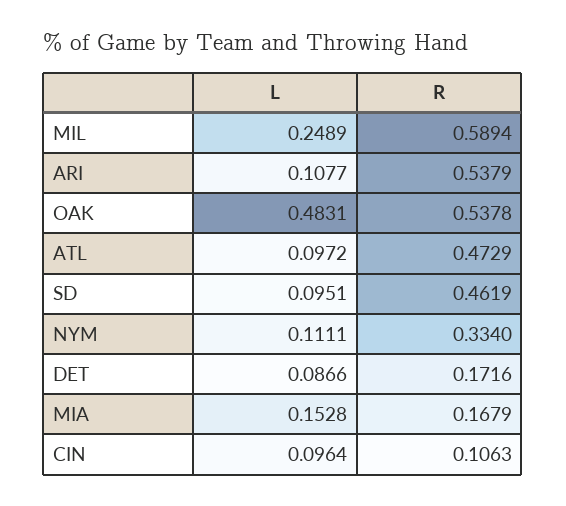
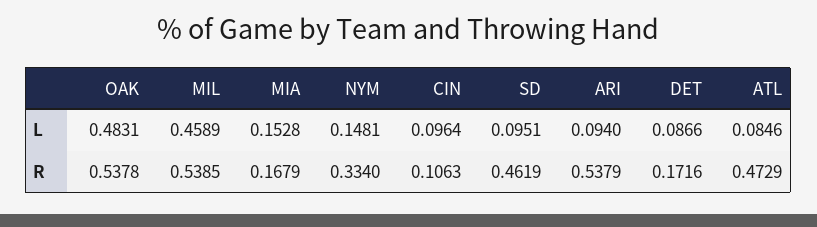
  {
    "L": {
-     "MIL": 0.2489,
+     "MIL": 0.4589,
-     "ARI": 0.1077,
+     "ARI": 0.094,
      "OAK": 0.4831,
-     "ATL": 0.0972,
+     "ATL": 0.0846,
      "SD": 0.0951,
-     "NYM": 0.1111,
+     "NYM": 0.1481,
      "DET": 0.0866,
      "MIA": 0.1528,
      "CIN": 0.0964
    },
    "R": {
-     "MIL": 0.5894,
+     "MIL": 0.5385,
      "ARI": 0.5379,
      "OAK": 0.5378,
      "ATL": 0.4729,
      "SD": 0.4619,
      "NYM": 0.334,
      "DET": 0.1716,
      "MIA": 0.1679,
      "CIN": 0.1063
    }
  }

